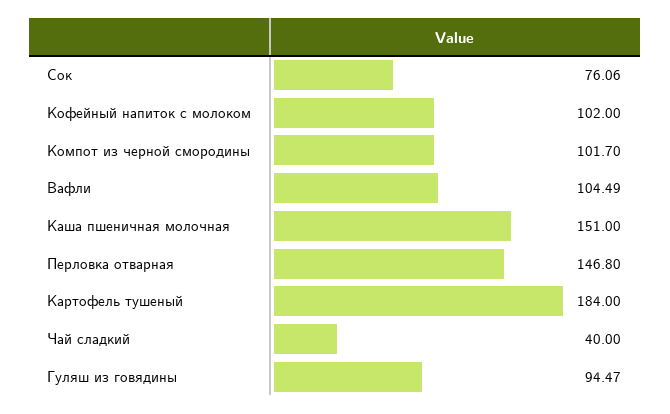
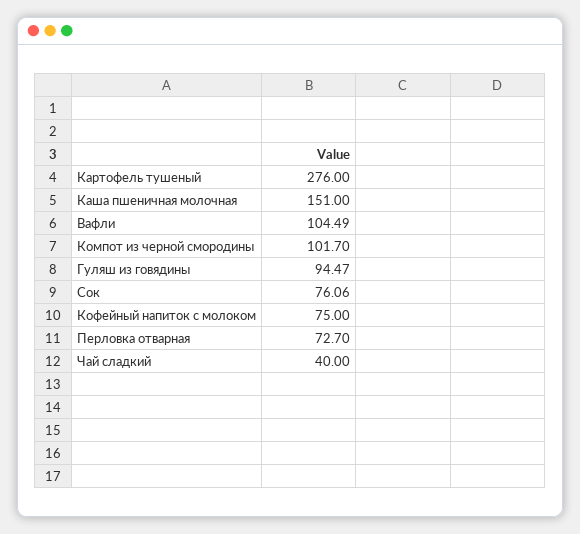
  {
    "Сок": 76.06,
-   "Кофейный напиток с молоком": 102,
+   "Кофейный напиток с молоком": 75,
    "Компот из черной смородины": 101.7,
    "Вафли": 104.49,
    "Каша пшеничная молочная": 151,
-   "Перловка отварная": 146.8,
+   "Перловка отварная": 72.7,
-   "Картофель тушеный": 184,
+   "Картофель тушеный": 276,
    "Чай сладкий": 40,
    "Гуляш из говядины": 94.47
  }

